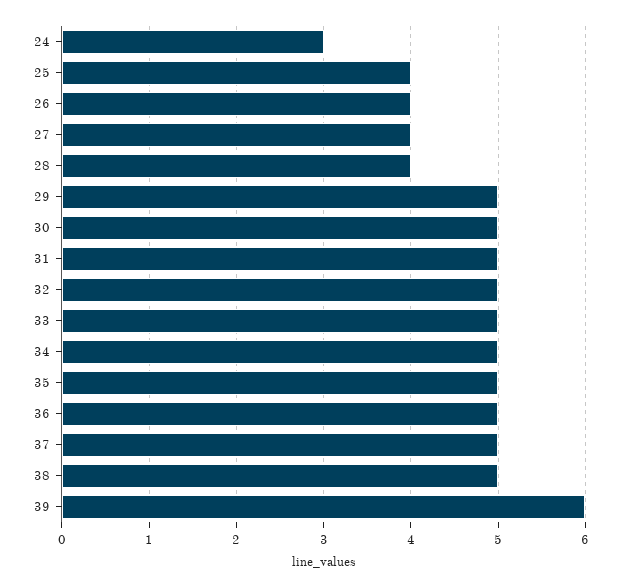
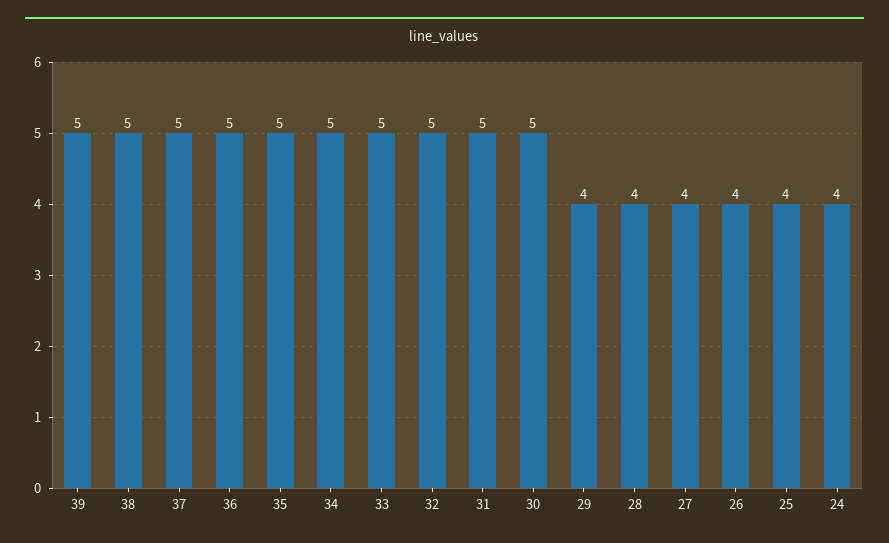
  {
-   "24": 3,
+   "24": 4,
    "25": 4,
    "26": 4,
    "27": 4,
    "28": 4,
-   "29": 5,
+   "29": 4,
    "30": 5,
    "31": 5,
    "32": 5,
    "33": 5,
    "34": 5,
    "35": 5,
    "36": 5,
    "37": 5,
    "38": 5,
-   "39": 6
+   "39": 5
  }

